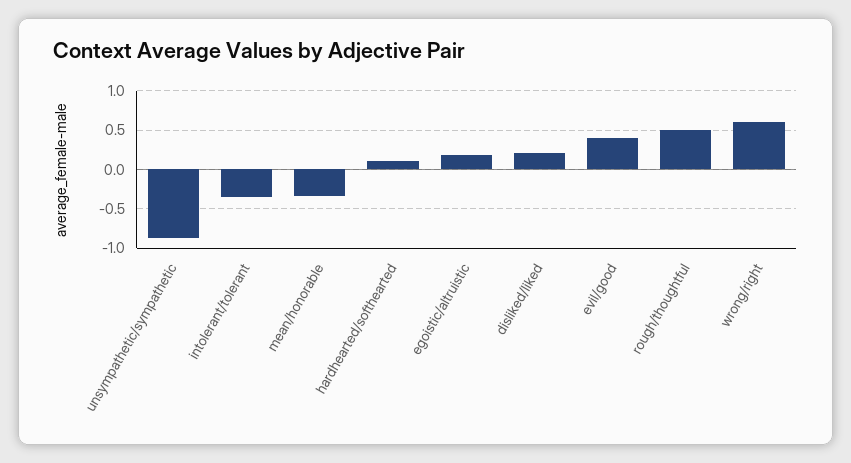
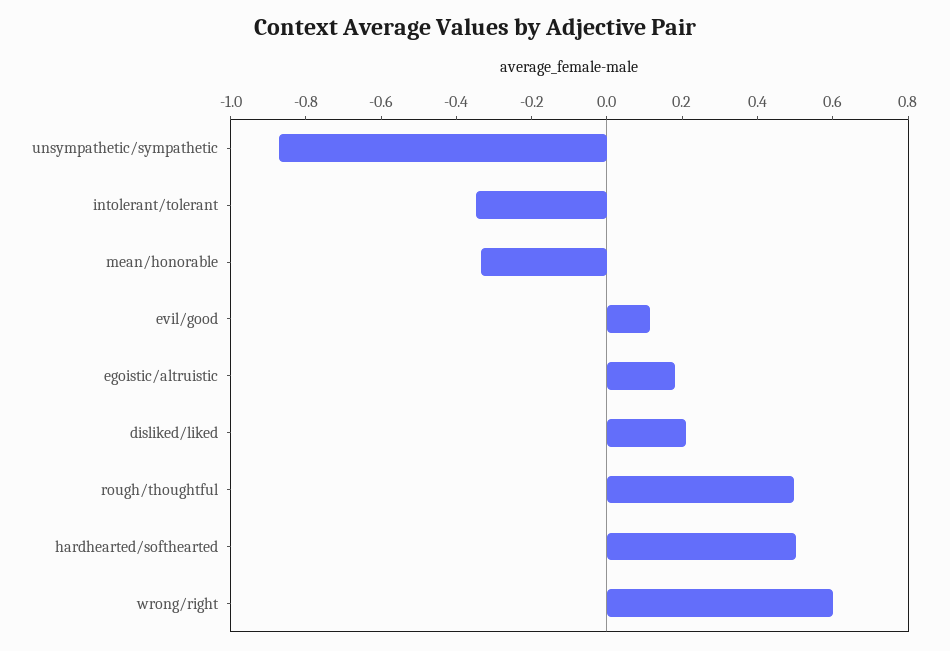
  {
    "unsympathetic/sympathetic": -0.85,
    "intolerant/tolerant": -0.35,
    "mean/honorable": -0.35,
-   "hardhearted/softhearted": 0.1,
+   "hardhearted/softhearted": 0.5,
    "egoistic/altruistic": 0.2,
    "disliked/liked": 0.2,
-   "evil/good": 0.4,
+   "evil/good": 0.1,
    "rough/thoughtful": 0.5,
    "wrong/right": 0.6
  }

